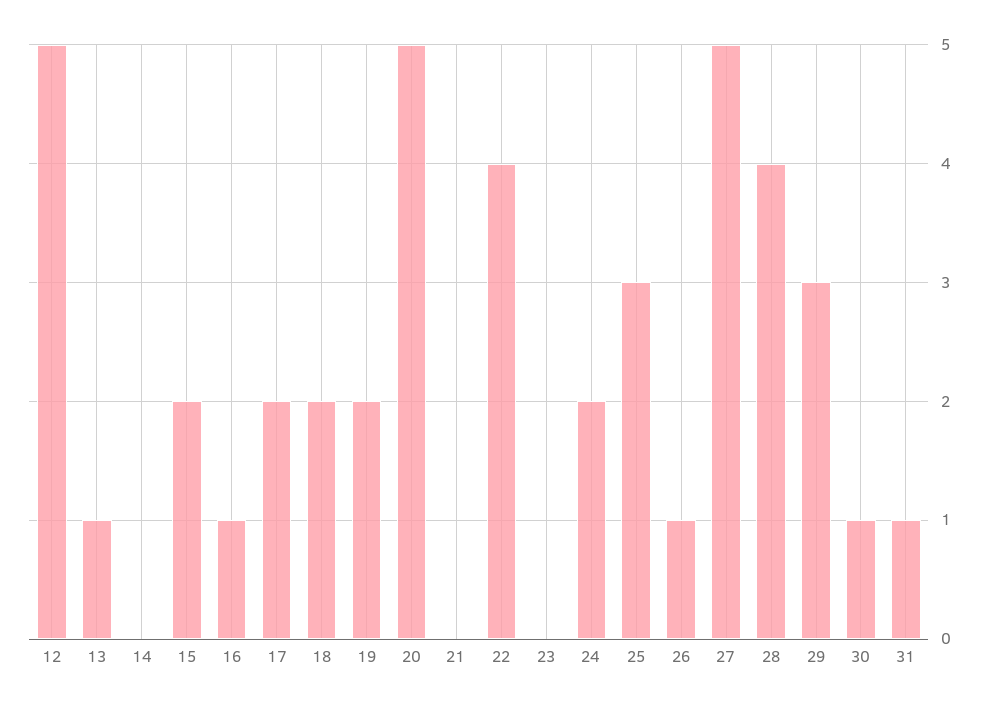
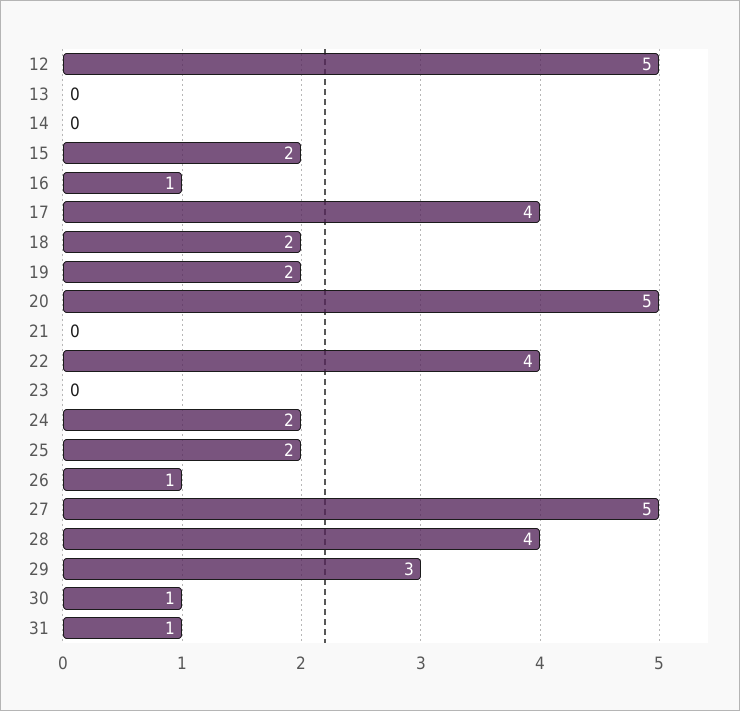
  {
    "12": 5,
-   "13": 1,
+   "13": 0,
    "14": 0,
    "15": 2,
    "16": 1,
-   "17": 2,
+   "17": 4,
    "18": 2,
    "19": 2,
    "20": 5,
    "21": 0,
    "22": 4,
    "23": 0,
    "24": 2,
-   "25": 3,
+   "25": 2,
    "26": 1,
    "27": 5,
    "28": 4,
    "29": 3,
    "30": 1,
    "31": 1
  }

